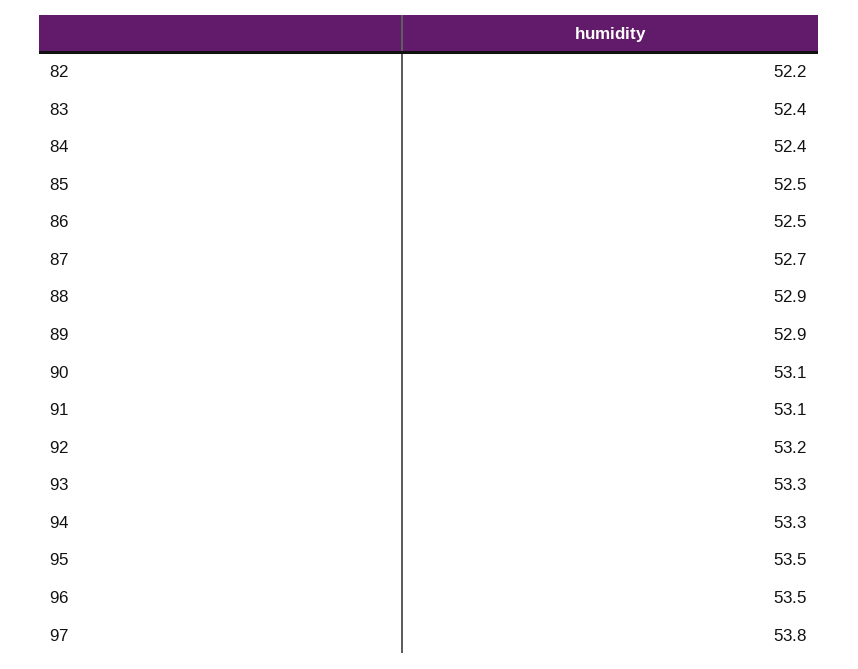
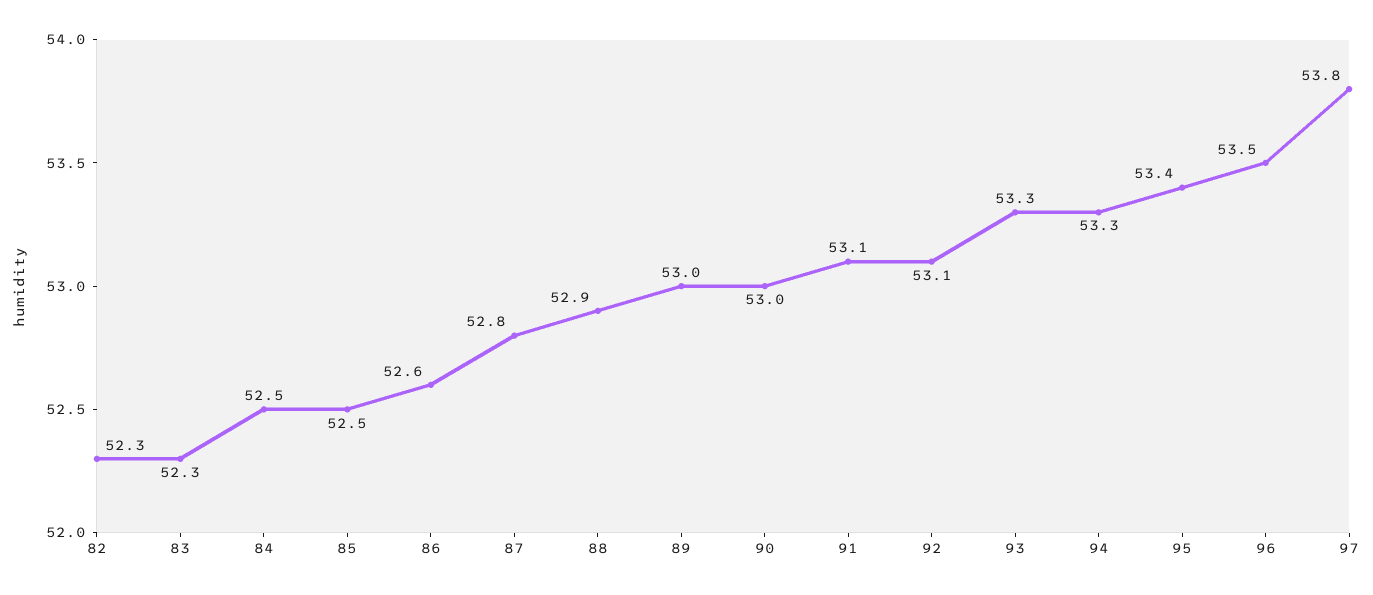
  {
-   "82": 52.2,
+   "82": 52.3,
-   "83": 52.4,
+   "83": 52.3,
-   "84": 52.4,
+   "84": 52.5,
    "85": 52.5,
-   "86": 52.5,
+   "86": 52.6,
-   "87": 52.7,
+   "87": 52.8,
    "88": 52.9,
-   "89": 52.9,
+   "89": 53,
-   "90": 53.1,
+   "90": 53,
    "91": 53.1,
-   "92": 53.2,
+   "92": 53.1,
    "93": 53.3,
    "94": 53.3,
-   "95": 53.5,
+   "95": 53.4,
    "96": 53.5,
    "97": 53.8
  }

